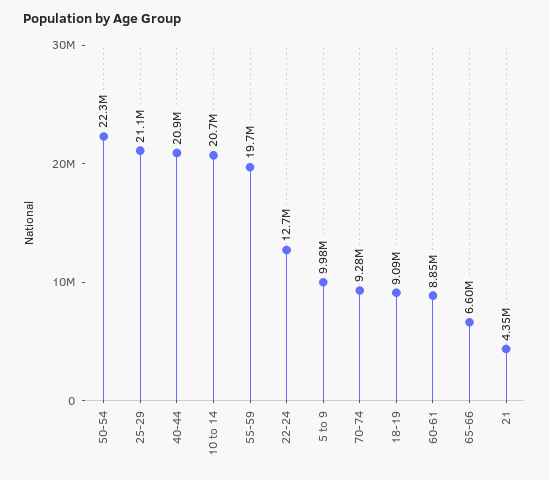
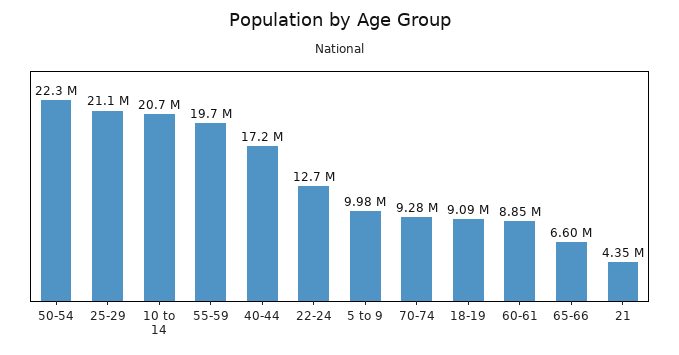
  {
    "50-54": 22300000,
    "25-29": 21100000,
-   "40-44": 20900000,
+   "40-44": 17200000,
    "10 to 14": 20700000,
    "55-59": 19700000,
    "22-24": 12700000,
    "5 to 9": 9980000,
    "70-74": 9280000,
    "18-19": 9090000,
    "60-61": 8850000,
    "65-66": 6600000,
    "21": 4350000
  }

